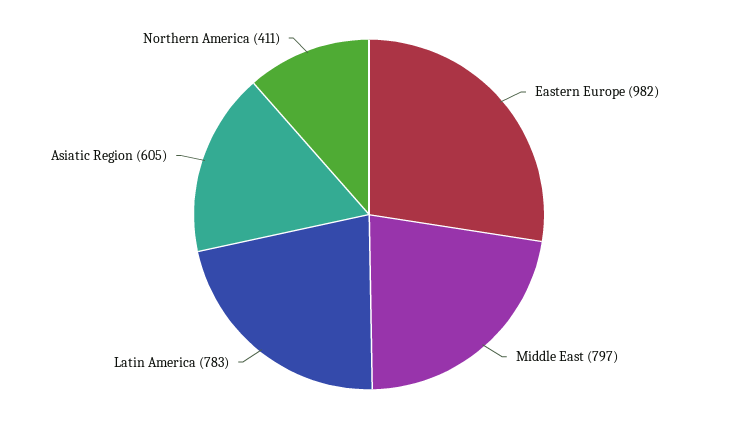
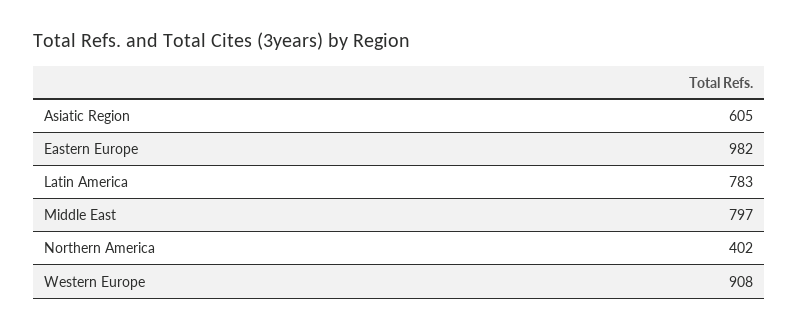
  {
    "Eastern Europe": 982,
    "Middle East": 797,
    "Latin America": 783,
    "Asiatic Region": 605,
-   "Northern America": 411
+   "Northern America": 402,
+   "Western Europe": 908
  }

